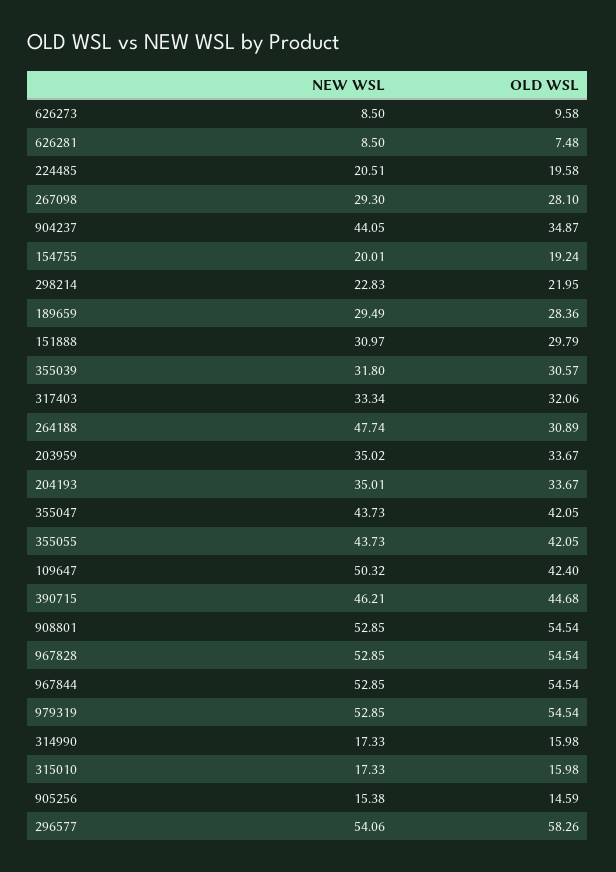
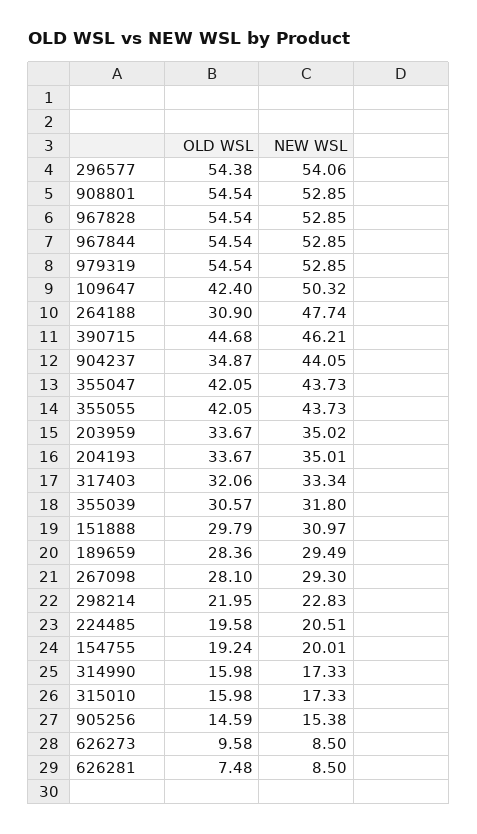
  {
    "NEW WSL": {
      "626273": 8.5,
      "626281": 8.5,
      "224485": 20.51,
      "267098": 29.3,
      "904237": 44.05,
      "154755": 20.01,
      "298214": 22.83,
      "189659": 29.49,
      "151888": 30.97,
      "355039": 31.8,
      "317403": 33.34,
      "264188": 47.74,
      "203959": 35.02,
      "204193": 35.01,
      "355047": 43.73,
      "355055": 43.73,
      "109647": 50.32,
      "390715": 46.21,
      "908801": 52.85,
      "967828": 52.85,
      "967844": 52.85,
      "979319": 52.85,
      "314990": 17.33,
      "315010": 17.33,
      "905256": 15.38,
      "296577": 54.06
    },
    "OLD WSL": {
      "626273": 9.58,
      "626281": 7.48,
      "224485": 19.58,
      "267098": 28.1,
      "904237": 34.87,
      "154755": 19.24,
      "298214": 21.95,
      "189659": 28.36,
      "151888": 29.79,
      "355039": 30.57,
      "317403": 32.06,
-     "264188": 30.89,
+     "264188": 30.9,
      "203959": 33.67,
      "204193": 33.67,
      "355047": 42.05,
      "355055": 42.05,
      "109647": 42.4,
      "390715": 44.68,
      "908801": 54.54,
      "967828": 54.54,
      "967844": 54.54,
      "979319": 54.54,
      "314990": 15.98,
      "315010": 15.98,
      "905256": 14.59,
-     "296577": 58.26
+     "296577": 54.38
    }
  }

